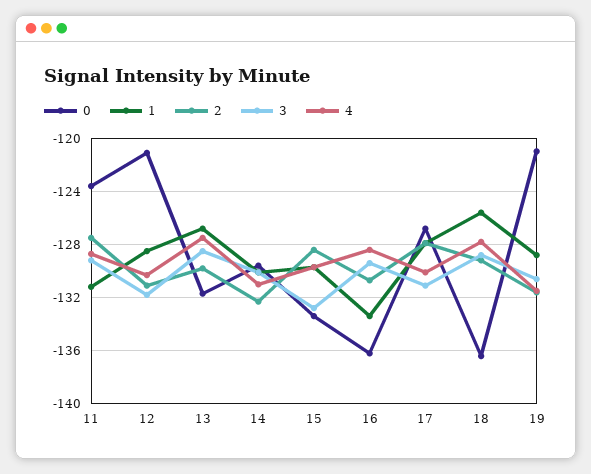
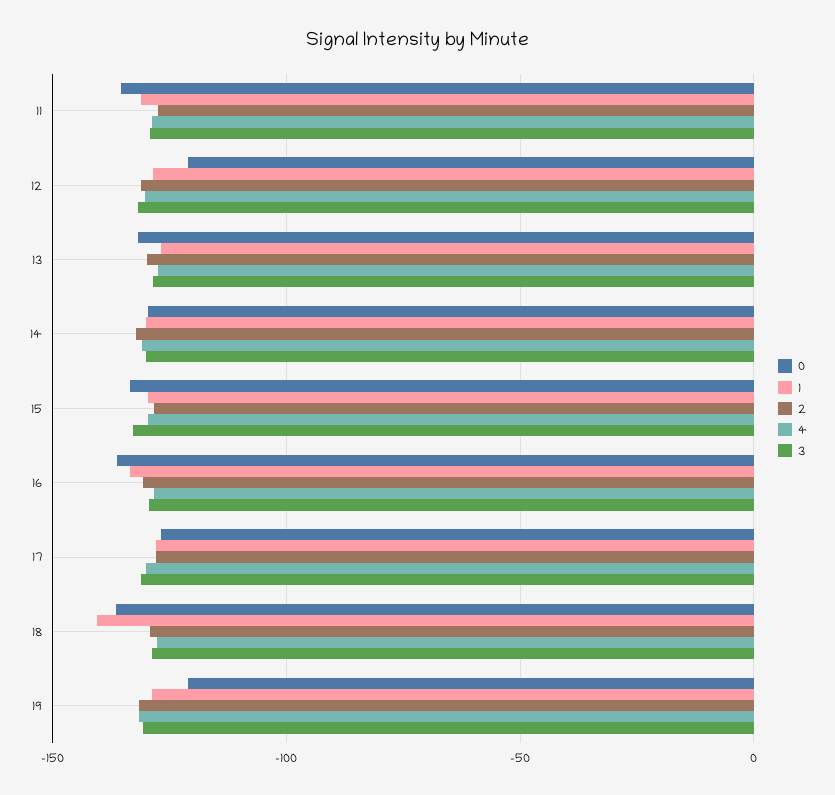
  {
    "0": {
-     "11": -123.5,
+     "11": -135,
      "12": -121,
      "13": -131.5,
      "14": -129.5,
      "15": -133.5,
      "16": -136,
      "17": -127,
      "18": -136.5,
      "19": -121
    },
    "1": {
      "11": -131,
      "12": -128.5,
      "13": -127,
      "14": -130,
      "15": -129.5,
      "16": -133.5,
      "17": -128,
-     "18": -125.5,
+     "18": -140,
      "19": -129
    },
    "2": {
      "11": -127.5,
      "12": -131,
      "13": -130,
      "14": -132.5,
      "15": -128.5,
      "16": -130.5,
      "17": -128,
      "18": -129,
      "19": -131.5
    },
    "3": {
      "11": -129,
      "12": -132,
      "13": -128.5,
      "14": -130,
      "15": -133,
      "16": -129.5,
      "17": -131,
      "18": -129,
      "19": -130.5
    },
    "4": {
      "11": -128.5,
      "12": -130.5,
      "13": -127.5,
      "14": -131,
      "15": -129.5,
      "16": -128.5,
      "17": -130,
      "18": -128,
      "19": -131.5
    }
  }

